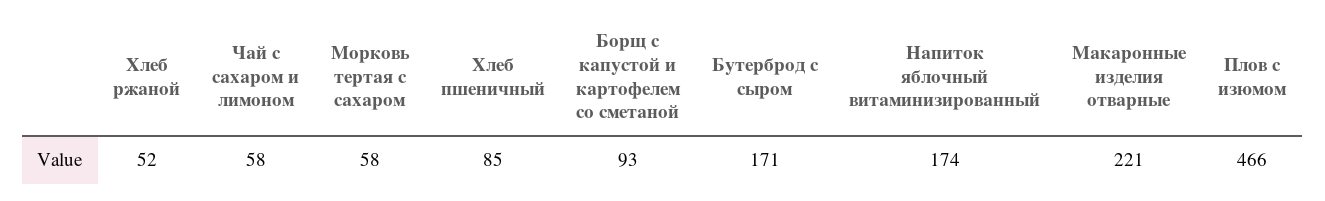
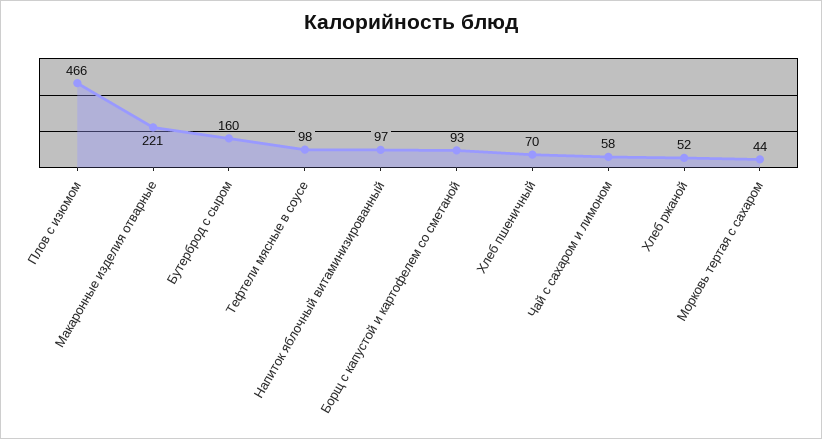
  {
    "Хлеб ржаной": 52,
    "Чай с сахаром и лимоном": 58,
-   "Морковь тертая с сахаром": 58,
+   "Морковь тертая с сахаром": 44,
-   "Хлеб пшеничный": 85,
+   "Хлеб пшеничный": 70,
    "Борщ с капустой и картофелем со сметаной": 93,
-   "Бутерброд с сыром": 171,
+   "Бутерброд с сыром": 160,
-   "Напиток яблочный витаминизированный": 174,
+   "Напиток яблочный витаминизированный": 97,
    "Макаронные изделия отварные": 221,
-   "Плов с изюмом": 466
+   "Плов с изюмом": 466,
+   "Тефтели мясные в соусе": 98
  }

